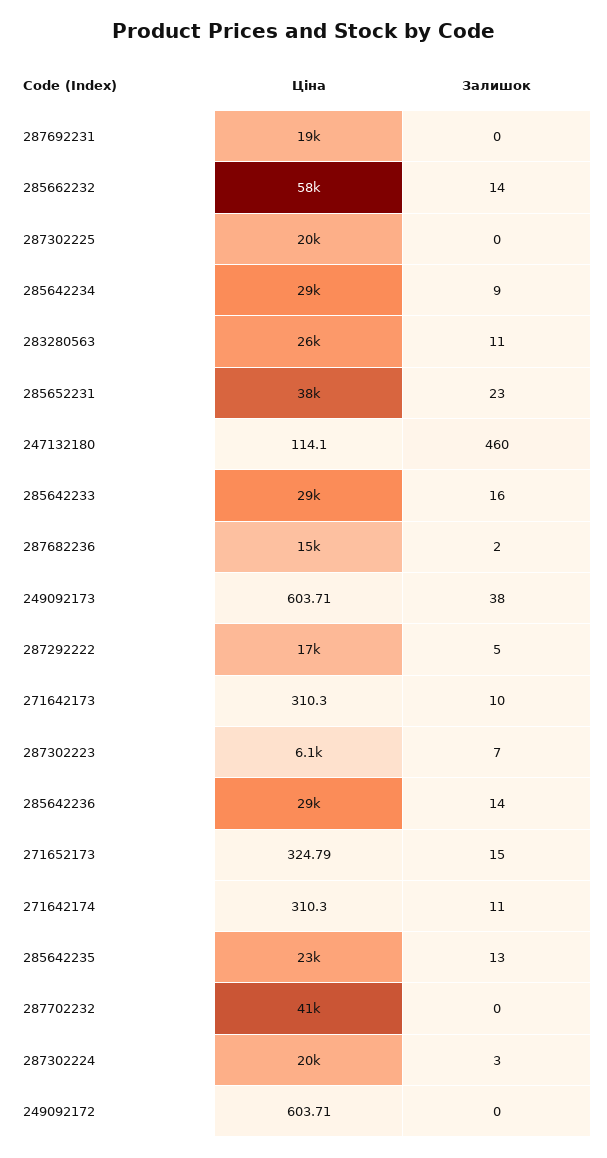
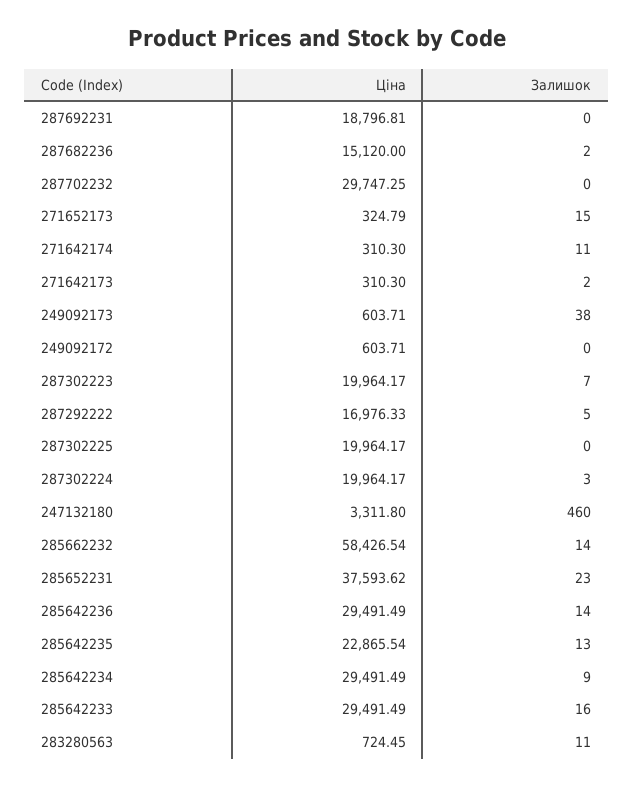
  {
    "Ціна": {
      "287692231": 18796.81,
      "285662232": 58426.54,
      "287302225": 19964.17,
      "285642234": 29491.49,
-     "283280563": 26000,
+     "283280563": 724.45,
      "285652231": 37593.62,
-     "247132180": 114.1,
+     "247132180": 3311.8,
      "285642233": 29491.49,
      "287682236": 15120,
      "249092173": 603.71,
      "287292222": 16976.33,
      "271642173": 310.3,
-     "287302223": 6100,
+     "287302223": 19964.17,
      "285642236": 29491.49,
      "271652173": 324.79,
      "271642174": 310.3,
      "285642235": 22865.54,
-     "287702232": 41000,
+     "287702232": 29747.25,
      "287302224": 19964.17,
      "249092172": 603.71
    },
    "Залишок": {
      "287692231": 0,
      "285662232": 14,
      "287302225": 0,
      "285642234": 9,
      "283280563": 11,
      "285652231": 23,
      "247132180": 460,
      "285642233": 16,
      "287682236": 2,
      "249092173": 38,
      "287292222": 5,
-     "271642173": 10,
+     "271642173": 2,
      "287302223": 7,
      "285642236": 14,
      "271652173": 15,
      "271642174": 11,
      "285642235": 13,
      "287702232": 0,
      "287302224": 3,
      "249092172": 0
    }
  }

